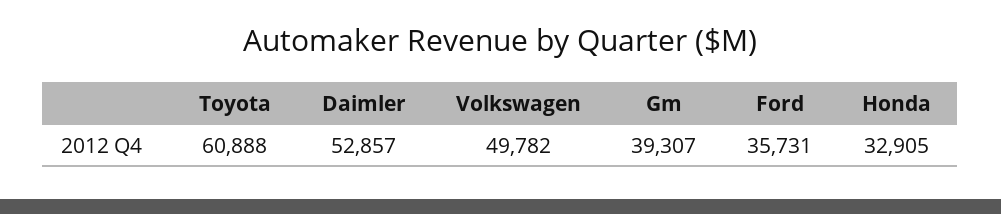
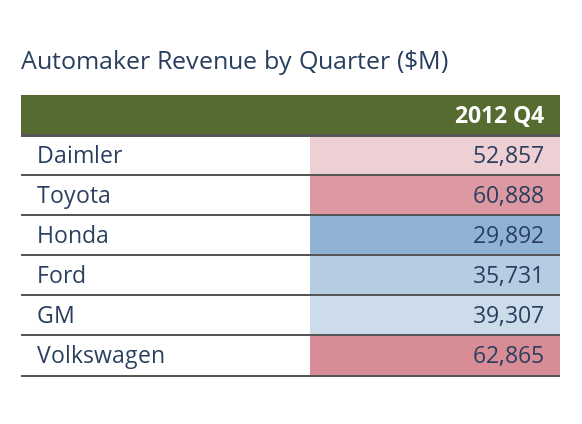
  {
    "Toyota": 60888,
    "Daimler": 52857,
-   "Volkswagen": 49782,
+   "Volkswagen": 62865,
    "Gm": 39307,
    "Ford": 35731,
-   "Honda": 32905
+   "Honda": 29892
  }

